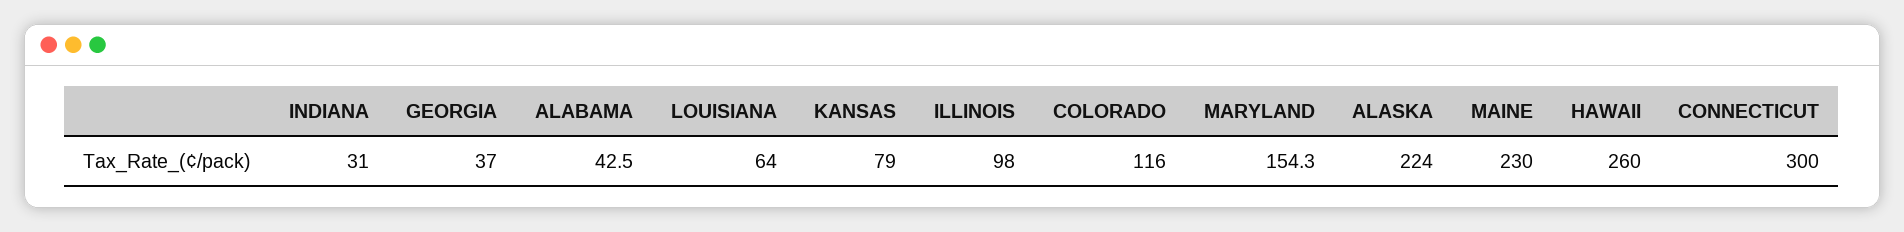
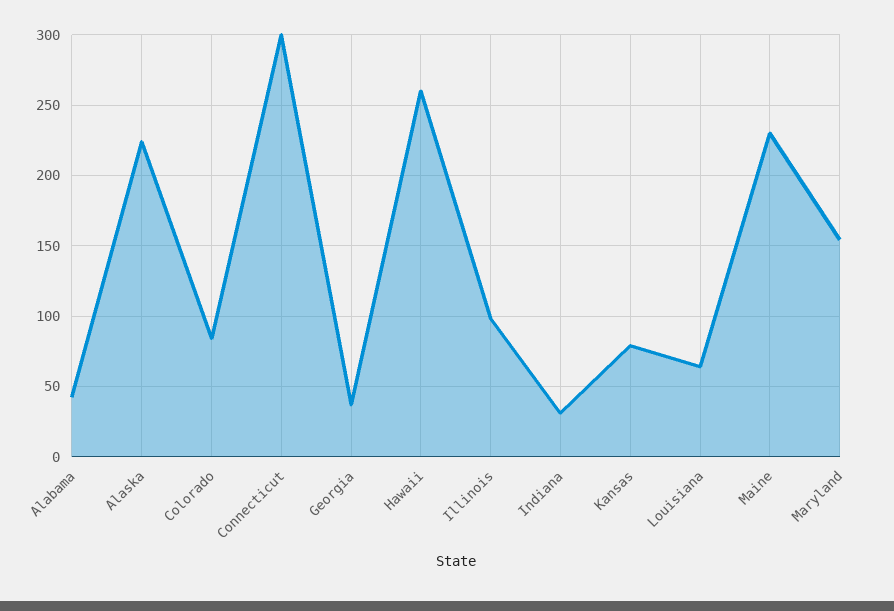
  {
    "INDIANA": 31,
    "GEORGIA": 37,
    "ALABAMA": 42.5,
    "LOUISIANA": 64,
    "KANSAS": 79,
    "ILLINOIS": 98,
-   "COLORADO": 116,
+   "COLORADO": 85,
    "MARYLAND": 154.3,
    "ALASKA": 224,
    "MAINE": 230,
    "HAWAII": 260,
    "CONNECTICUT": 300
  }

